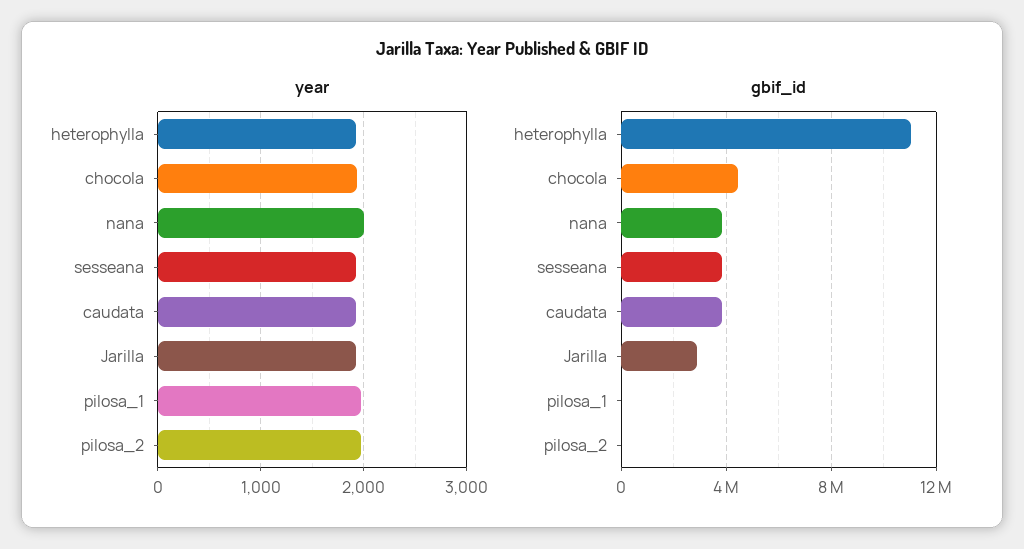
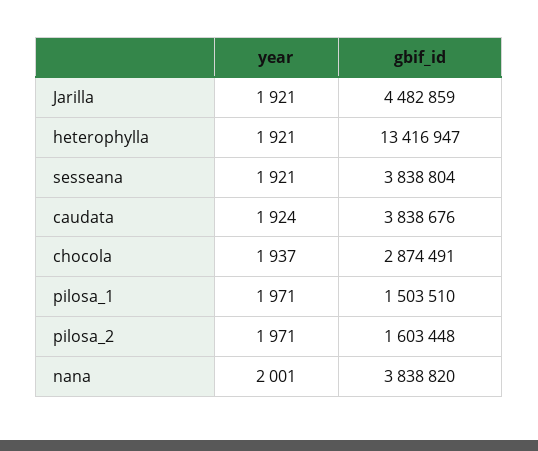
  {
    "year": {
      "heterophylla": 1921,
      "chocola": 1937,
      "nana": 2001,
      "sesseana": 1921,
      "caudata": 1924,
      "Jarilla": 1921,
      "pilosa_1": 1971,
      "pilosa_2": 1971
    },
    "gbif_id": {
-     "heterophylla": 11000000,
+     "heterophylla": 13416947,
-     "chocola": 4500000,
+     "chocola": 2874491,
      "nana": 3838820,
      "sesseana": 3838804,
      "caudata": 3838676,
-     "Jarilla": 3000000,
+     "Jarilla": 4482859,
-     "pilosa_1": 0,
+     "pilosa_1": 1503510,
-     "pilosa_2": 0
+     "pilosa_2": 1603448
    }
  }

